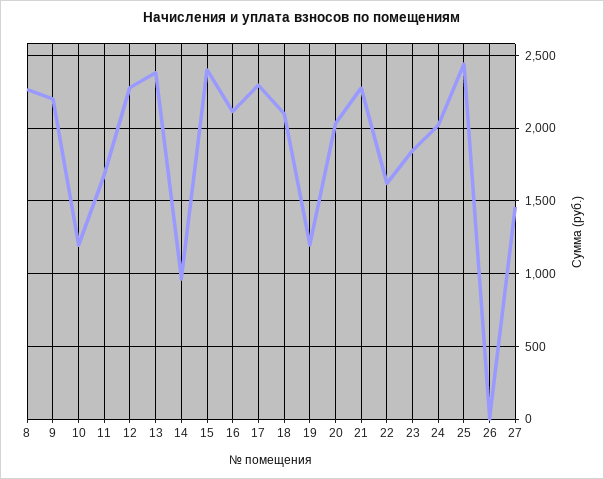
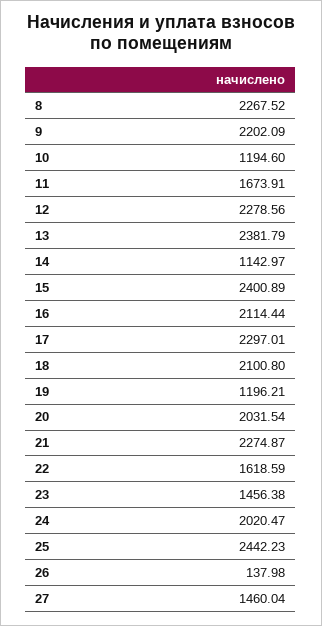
  {
    "8": 2267.52,
    "9": 2202.09,
    "10": 1194.6,
    "11": 1673.91,
    "12": 2278.56,
    "13": 2381.79,
-   "14": 950,
+   "14": 1142.97,
    "15": 2400.89,
    "16": 2114.44,
    "17": 2297.01,
    "18": 2100.8,
    "19": 1196.21,
    "20": 2031.54,
    "21": 2274.87,
    "22": 1618.59,
-   "23": 1850,
+   "23": 1456.38,
    "24": 2020.47,
    "25": 2442.23,
-   "26": 0,
+   "26": 137.98,
    "27": 1460.04
  }

